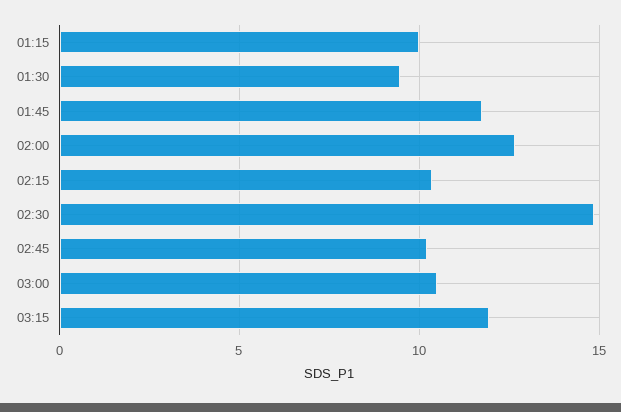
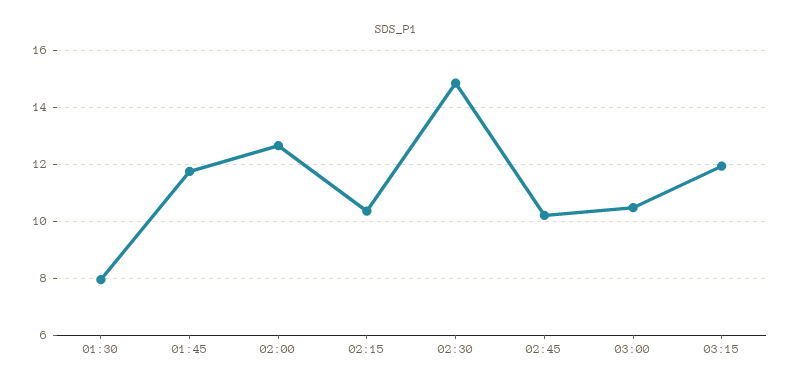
  {
-   "01:15": 10,
-   "01:30": 9.5,
+   "01:30": 8,
    "01:45": 11.75,
    "02:00": 12.75,
    "02:15": 10.25,
    "02:30": 14.75,
    "02:45": 10.25,
    "03:00": 10.5,
    "03:15": 12
  }

